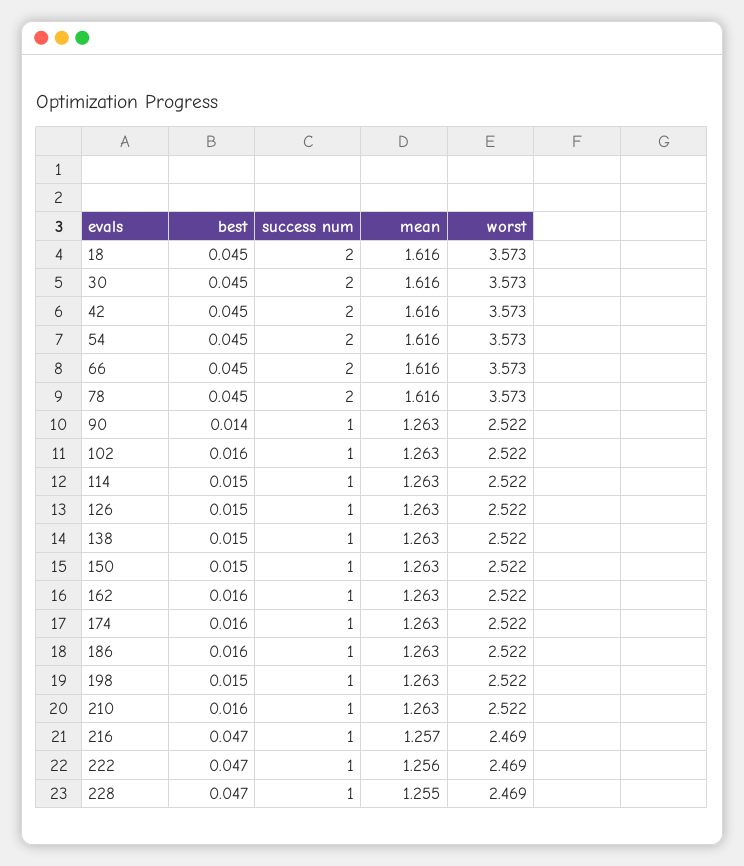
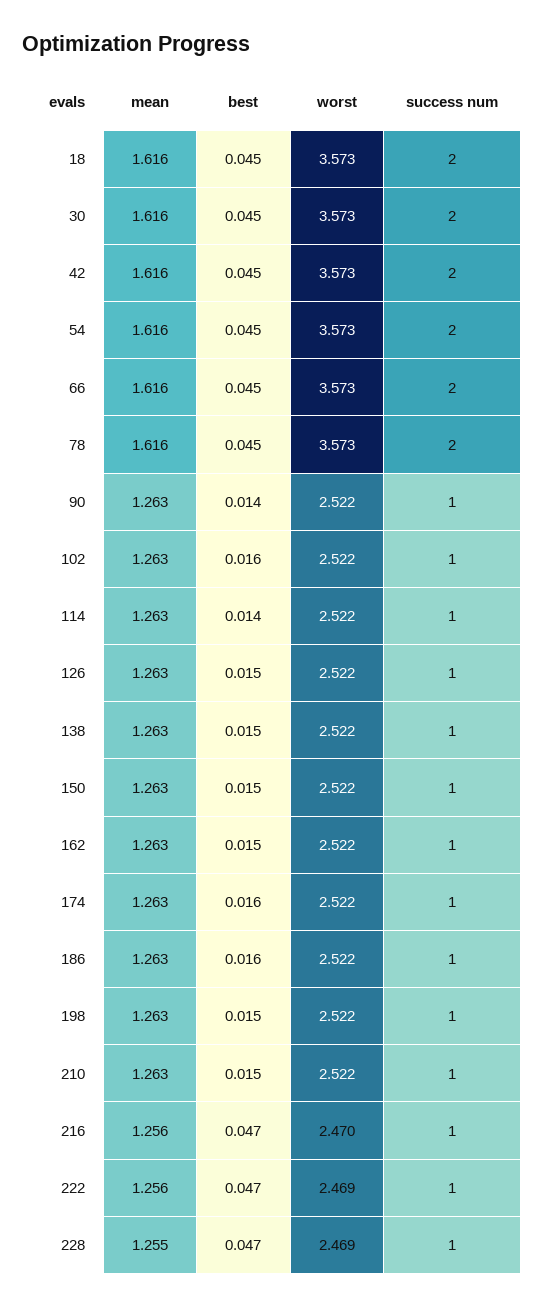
  {
    "best": {
      "18": 0.045,
      "30": 0.045,
      "42": 0.045,
      "54": 0.045,
      "66": 0.045,
      "78": 0.045,
      "90": 0.014,
      "102": 0.016,
-     "114": 0.015,
+     "114": 0.014,
      "126": 0.015,
      "138": 0.015,
      "150": 0.015,
-     "162": 0.016,
+     "162": 0.015,
      "174": 0.016,
      "186": 0.016,
      "198": 0.015,
-     "210": 0.016,
+     "210": 0.015,
      "216": 0.047,
      "222": 0.047,
      "228": 0.047
    },
    "success num": {
      "18": 2,
      "30": 2,
      "42": 2,
      "54": 2,
      "66": 2,
      "78": 2,
      "90": 1,
      "102": 1,
      "114": 1,
      "126": 1,
      "138": 1,
      "150": 1,
      "162": 1,
      "174": 1,
      "186": 1,
      "198": 1,
      "210": 1,
      "216": 1,
      "222": 1,
      "228": 1
    },
    "mean": {
      "18": 1.616,
      "30": 1.616,
      "42": 1.616,
      "54": 1.616,
      "66": 1.616,
      "78": 1.616,
      "90": 1.263,
      "102": 1.263,
      "114": 1.263,
      "126": 1.263,
      "138": 1.263,
      "150": 1.263,
      "162": 1.263,
      "174": 1.263,
      "186": 1.263,
      "198": 1.263,
      "210": 1.263,
-     "216": 1.257,
+     "216": 1.256,
      "222": 1.256,
      "228": 1.255
    },
    "worst": {
      "18": 3.573,
      "30": 3.573,
      "42": 3.573,
      "54": 3.573,
      "66": 3.573,
      "78": 3.573,
      "90": 2.522,
      "102": 2.522,
      "114": 2.522,
      "126": 2.522,
      "138": 2.522,
      "150": 2.522,
      "162": 2.522,
      "174": 2.522,
      "186": 2.522,
      "198": 2.522,
      "210": 2.522,
-     "216": 2.469,
+     "216": 2.47,
      "222": 2.469,
      "228": 2.469
    }
  }

